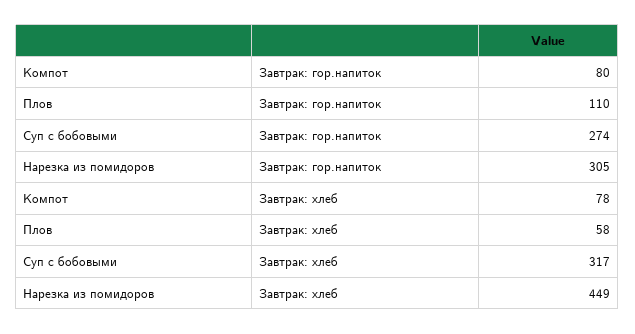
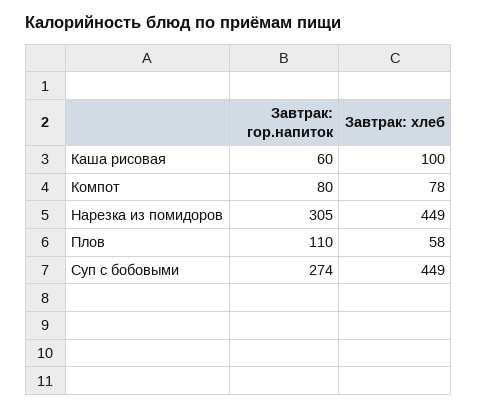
  {
    "Компот": {
      "Завтрак: гор.напиток": 80,
      "Завтрак: хлеб": 78
    },
    "Плов": {
      "Завтрак: гор.напиток": 110,
      "Завтрак: хлеб": 58
    },
    "Суп с бобовыми": {
      "Завтрак: гор.напиток": 274,
-     "Завтрак: хлеб": 317
+     "Завтрак: хлеб": 449
    },
    "Нарезка из помидоров": {
      "Завтрак: гор.напиток": 305,
      "Завтрак: хлеб": 449
-   }
+   },
+   "Каша рисовая": {
+     "Завтрак: гор.напиток": 60,
+     "Завтрак: хлеб": 100
+   }
  }

